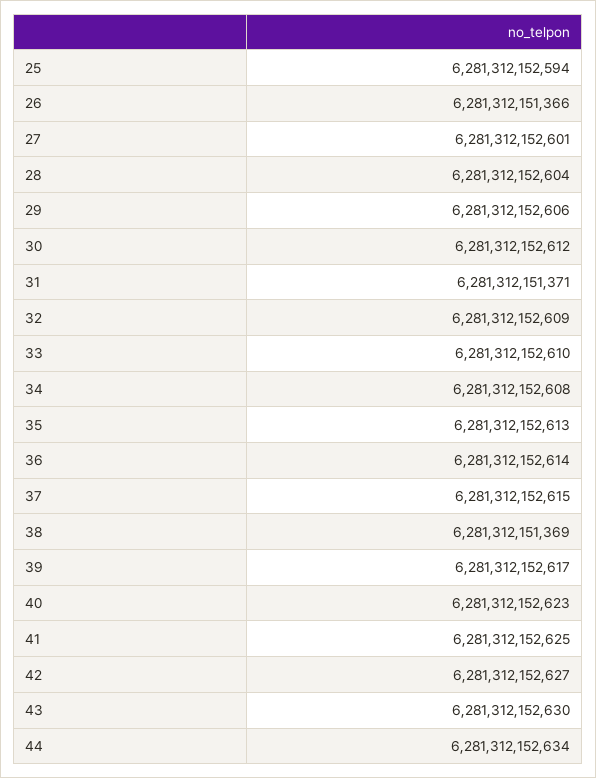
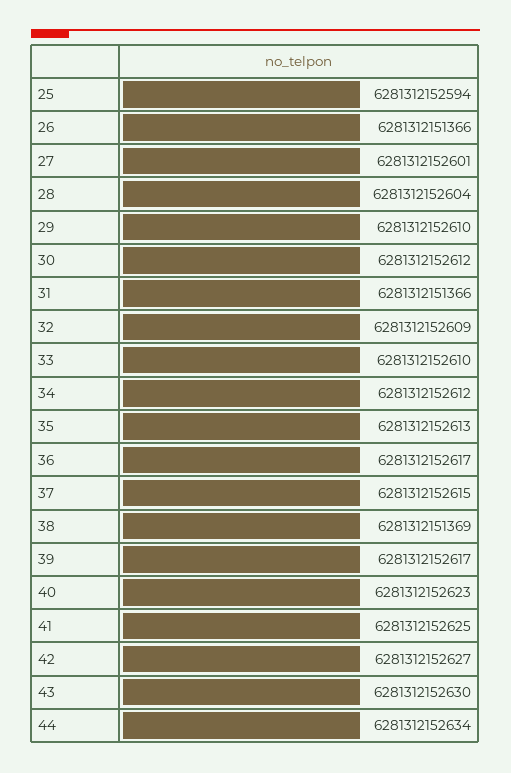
  {
    "25": 6281312152594,
    "26": 6281312151366,
    "27": 6281312152601,
    "28": 6281312152604,
-   "29": 6281312152606,
+   "29": 6281312152610,
    "30": 6281312152612,
-   "31": 6281312151371,
+   "31": 6281312151366,
    "32": 6281312152609,
    "33": 6281312152610,
-   "34": 6281312152608,
+   "34": 6281312152612,
    "35": 6281312152613,
-   "36": 6281312152614,
+   "36": 6281312152617,
    "37": 6281312152615,
    "38": 6281312151369,
    "39": 6281312152617,
    "40": 6281312152623,
    "41": 6281312152625,
    "42": 6281312152627,
    "43": 6281312152630,
    "44": 6281312152634
  }

